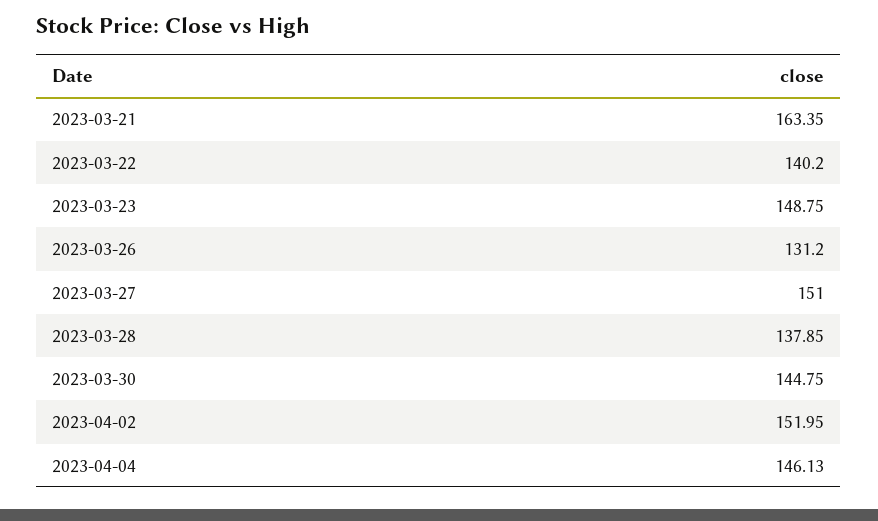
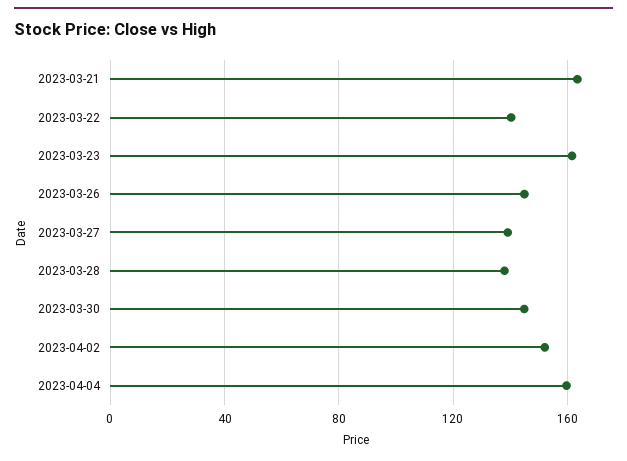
  {
    "2023-03-21": 163.35,
    "2023-03-22": 140.2,
-   "2023-03-23": 148.75,
+   "2023-03-23": 160,
-   "2023-03-26": 131.2,
+   "2023-03-26": 145,
-   "2023-03-27": 151,
+   "2023-03-27": 140,
    "2023-03-28": 137.85,
    "2023-03-30": 144.75,
    "2023-04-02": 151.95,
-   "2023-04-04": 146.13
+   "2023-04-04": 160
  }

